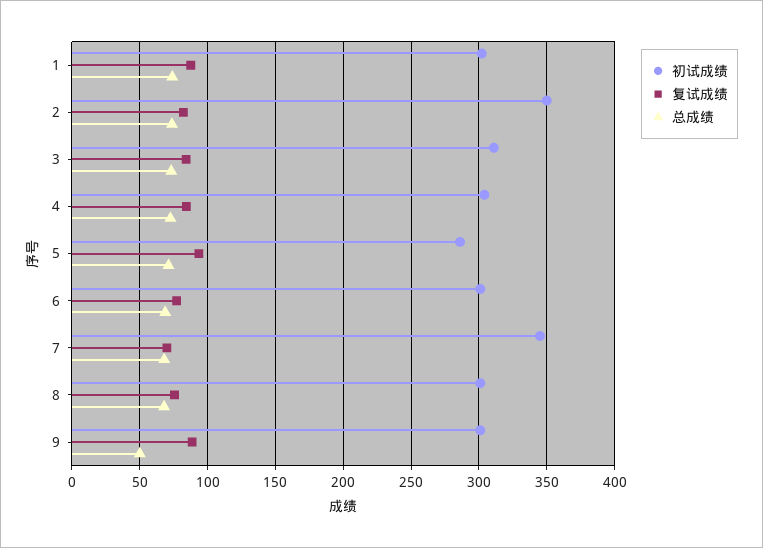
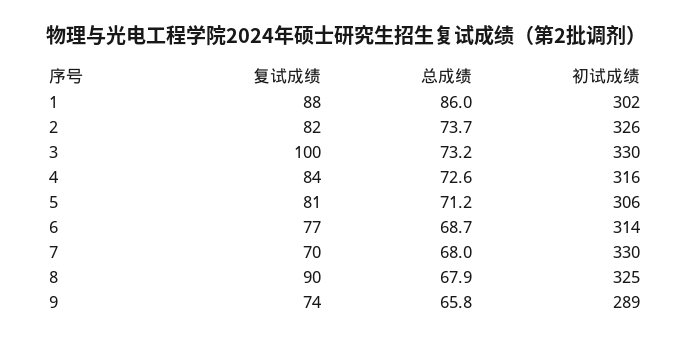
  {
    "初试成绩": {
      "1": 302,
-     "2": 350,
+     "2": 326,
-     "3": 310,
+     "3": 330,
-     "4": 305,
+     "4": 316,
-     "5": 285,
+     "5": 306,
-     "6": 300,
+     "6": 314,
-     "7": 345,
+     "7": 330,
-     "8": 300,
+     "8": 325,
-     "9": 300
+     "9": 289
    },
    "复试成绩": {
      "1": 88,
      "2": 82,
-     "3": 85,
+     "3": 100,
      "4": 84,
-     "5": 95,
+     "5": 81,
      "6": 77,
      "7": 70,
-     "8": 75,
+     "8": 90,
-     "9": 90
+     "9": 74
    },
    "总成绩": {
-     "1": 75,
+     "1": 86,
      "2": 73.7,
      "3": 73.2,
      "4": 72.6,
      "5": 71.2,
      "6": 68.7,
      "7": 68,
      "8": 67.9,
-     "9": 50
+     "9": 65.8
    }
  }

